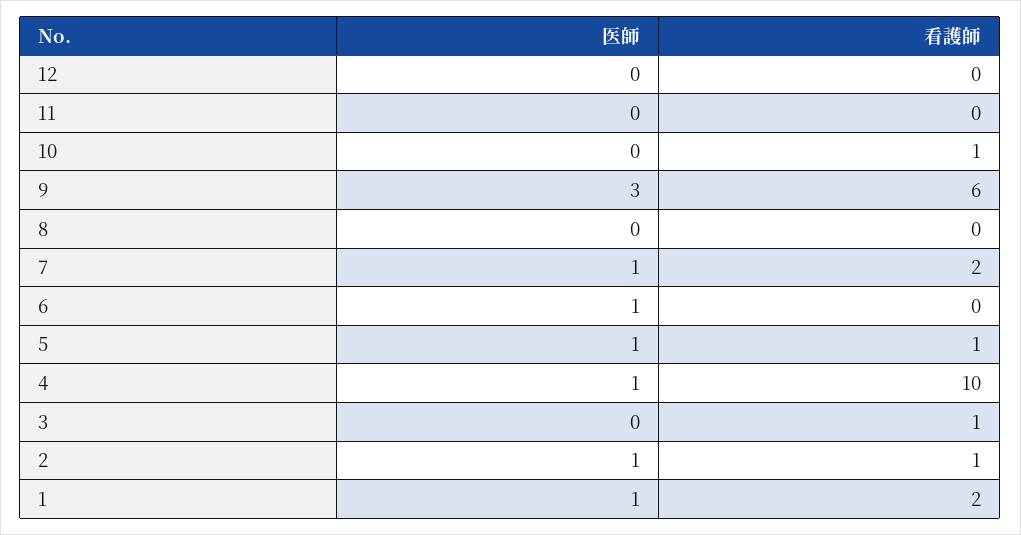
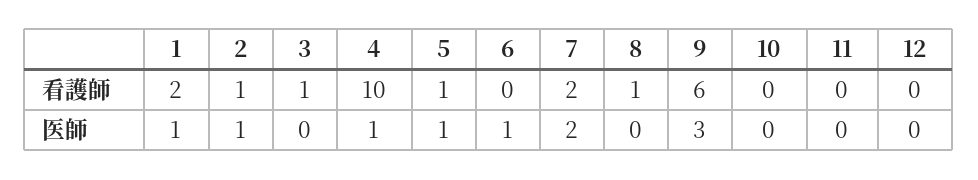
  {
    "医師": {
      "12": 0,
      "11": 0,
      "10": 0,
      "9": 3,
      "8": 0,
-     "7": 1,
+     "7": 2,
      "6": 1,
      "5": 1,
      "4": 1,
      "3": 0,
      "2": 1,
      "1": 1
    },
    "看護師": {
      "12": 0,
      "11": 0,
-     "10": 1,
+     "10": 0,
      "9": 6,
-     "8": 0,
+     "8": 1,
      "7": 2,
      "6": 0,
      "5": 1,
      "4": 10,
      "3": 1,
      "2": 1,
      "1": 2
    }
  }

